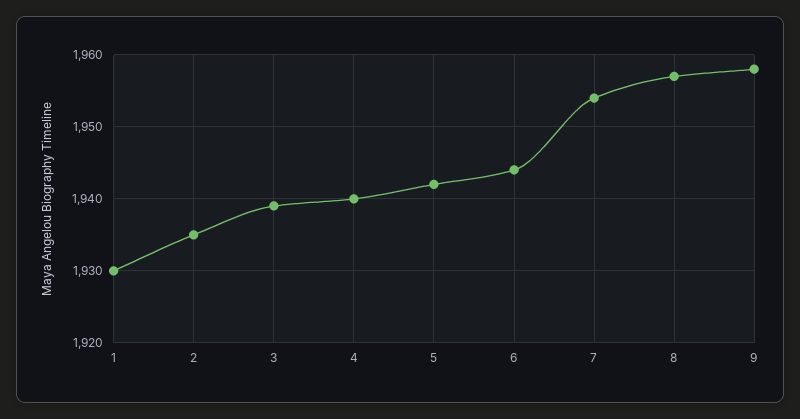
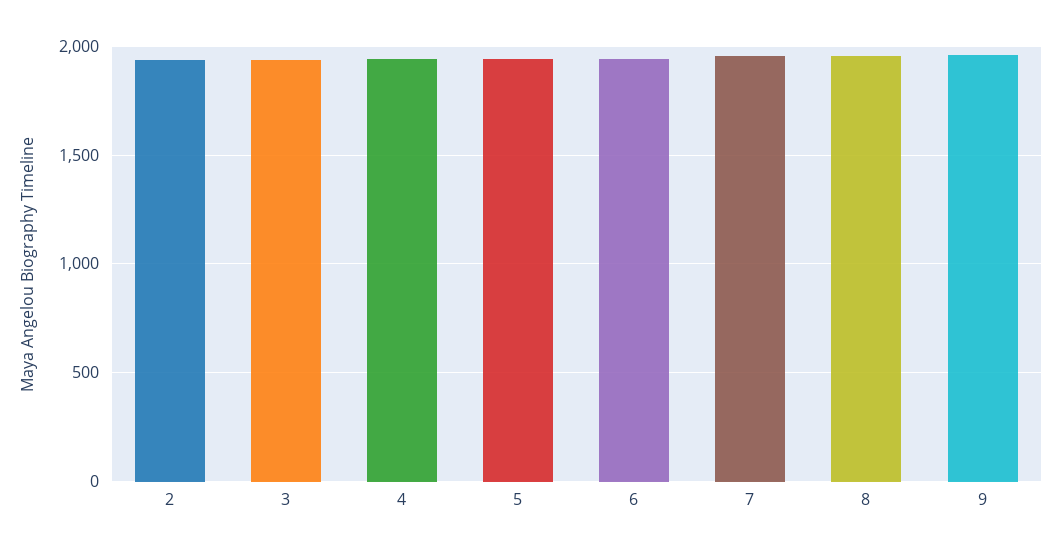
  {
-   "1": 1930,
    "2": 1935,
    "3": 1939,
    "4": 1940,
    "5": 1942,
    "6": 1944,
    "7": 1954,
    "8": 1957,
    "9": 1958
  }

